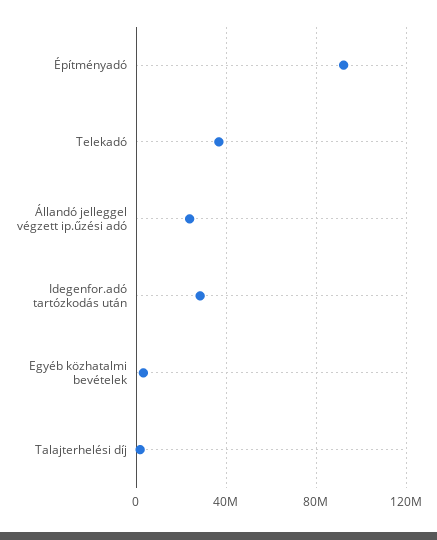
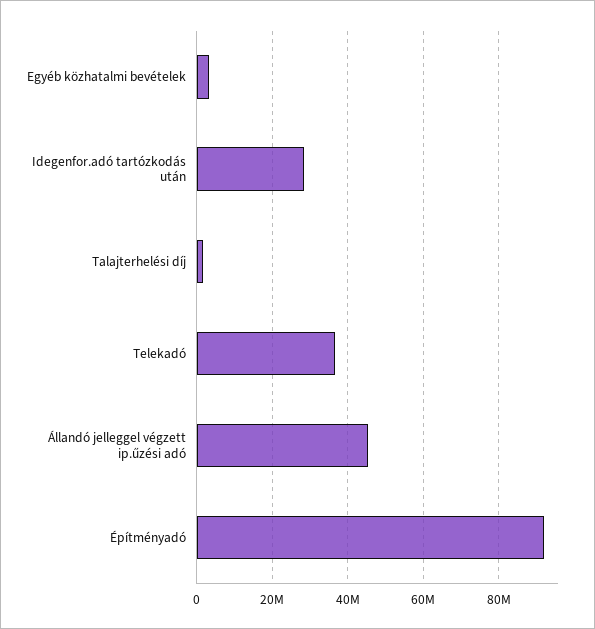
  {
    "Építményadó": 92000000,
    "Telekadó": 36000000,
-   "Állandó jelleggel végzett ip.űzési adó": 25000000,
+   "Állandó jelleggel végzett ip.űzési adó": 46000000,
    "Idegenfor.adó tartózkodás után": 28000000,
    "Egyéb közhatalmi bevételek": 4000000,
    "Talajterhelési díj": 2000000
  }

